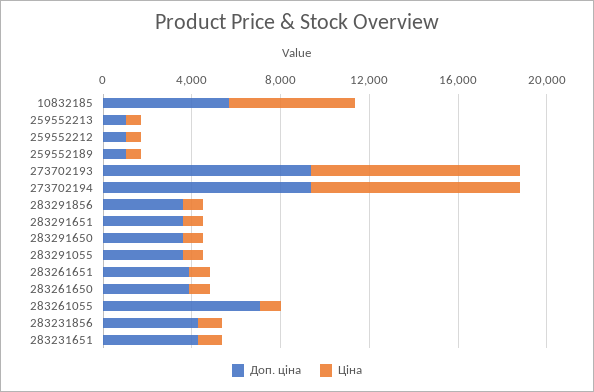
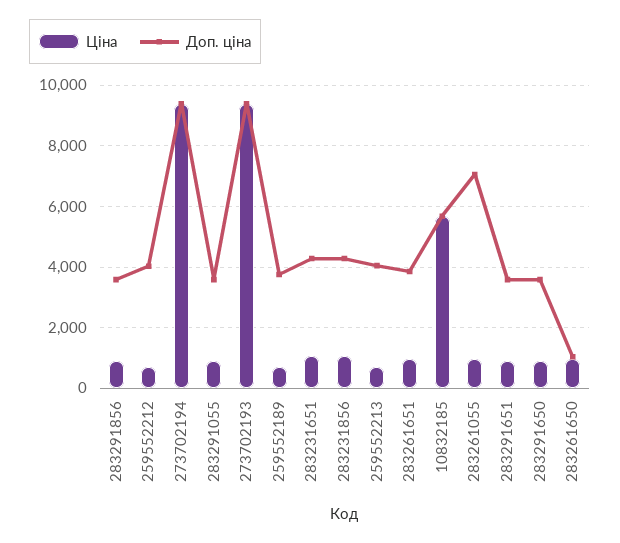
  {
    "Доп. ціна": {
      "10832185": 5600,
-     "259552213": 1000,
+     "259552213": 4000,
-     "259552212": 1000,
+     "259552212": 4000,
-     "259552189": 1000,
+     "259552189": 3800,
      "273702193": 9400,
      "273702194": 9400,
      "283291856": 3600,
      "283291651": 3600,
      "283291650": 3600,
      "283291055": 3600,
      "283261651": 3800,
-     "283261650": 4000,
+     "283261650": 1000,
      "283261055": 7000,
      "283231856": 4200,
      "283231651": 4200
    },
    "Ціна": {
      "10832185": 5600,
      "259552213": 600,
      "259552212": 600,
      "259552189": 600,
      "273702193": 9400,
      "273702194": 9400,
      "283291856": 800,
      "283291651": 800,
      "283291650": 800,
      "283291055": 800,
      "283261651": 1000,
      "283261650": 1000,
      "283261055": 1000,
      "283231856": 1000,
      "283231651": 1000
    }
  }

